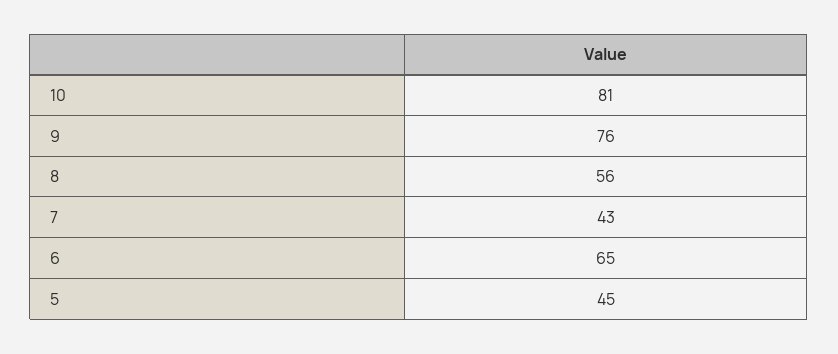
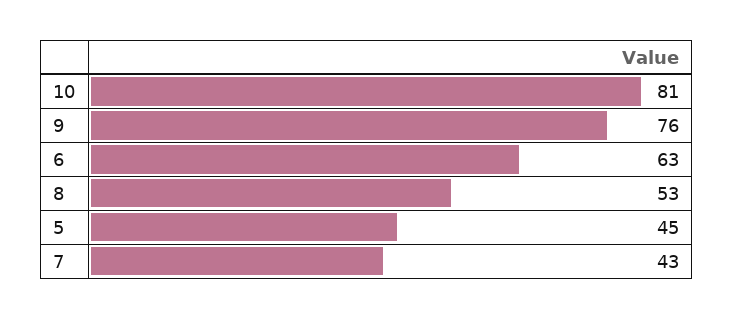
  {
    "10": 81,
    "9": 76,
-   "8": 56,
+   "8": 53,
    "7": 43,
-   "6": 65,
+   "6": 63,
    "5": 45
  }

